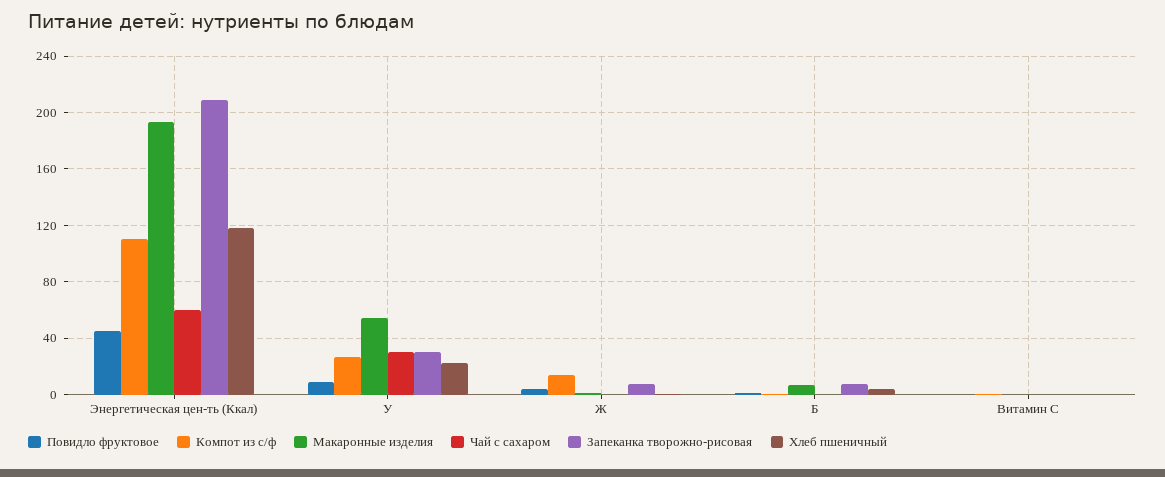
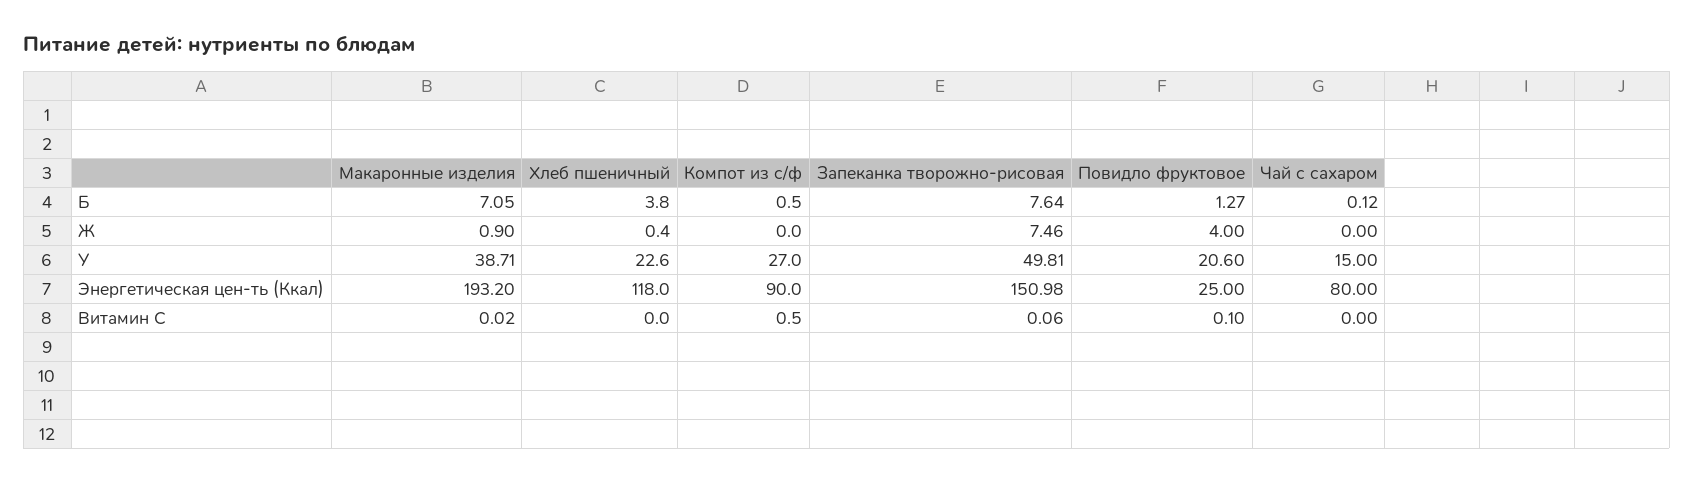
  {
    "Повидло фруктовое": {
-     "Энергетическая цен-ть (Ккал)": 45,
+     "Энергетическая цен-ть (Ккал)": 25,
-     "У": 10,
+     "У": 20.6,
      "Ж": 4,
      "Б": 1.27,
      "Витамин С": 0.1
    },
    "Компот из с/ф": {
-     "Энергетическая цен-ть (Ккал)": 110,
+     "Энергетическая цен-ть (Ккал)": 90,
      "У": 27,
-     "Ж": 15,
+     "Ж": 0,
      "Б": 0.5,
      "Витамин С": 0.5
    },
    "Макаронные изделия": {
      "Энергетическая цен-ть (Ккал)": 193.2,
-     "У": 55,
+     "У": 38.71,
      "Ж": 0.9,
      "Б": 7.05,
      "Витамин С": 0.02
    },
    "Чай с сахаром": {
-     "Энергетическая цен-ть (Ккал)": 60,
+     "Энергетическая цен-ть (Ккал)": 80,
-     "У": 30,
+     "У": 15,
      "Ж": 0,
      "Б": 0.12,
      "Витамин С": 0
    },
    "Запеканка творожно-рисовая": {
-     "Энергетическая цен-ть (Ккал)": 210,
+     "Энергетическая цен-ть (Ккал)": 150.98,
-     "У": 30,
+     "У": 49.81,
      "Ж": 7.46,
      "Б": 7.64,
      "Витамин С": 0.06
    },
    "Хлеб пшеничный": {
      "Энергетическая цен-ть (Ккал)": 118,
      "У": 22.6,
      "Ж": 0.4,
      "Б": 3.8,
      "Витамин С": 0
    }
  }

